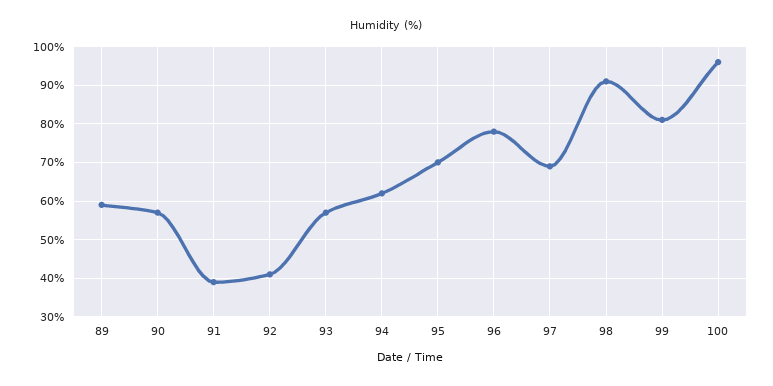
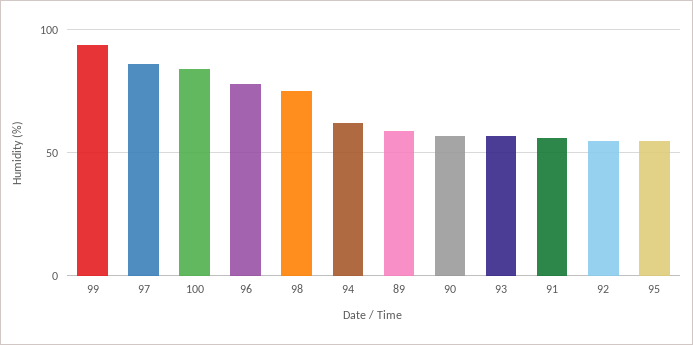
  {
    "89": 60,
    "90": 55,
-   "91": 40,
+   "91": 55,
-   "92": 40,
+   "92": 55,
    "93": 55,
    "94": 60,
-   "95": 70,
+   "95": 55,
    "96": 80,
-   "97": 70,
+   "97": 85,
-   "98": 90,
+   "98": 75,
-   "99": 80,
+   "99": 95,
-   "100": 95
+   "100": 85
  }

